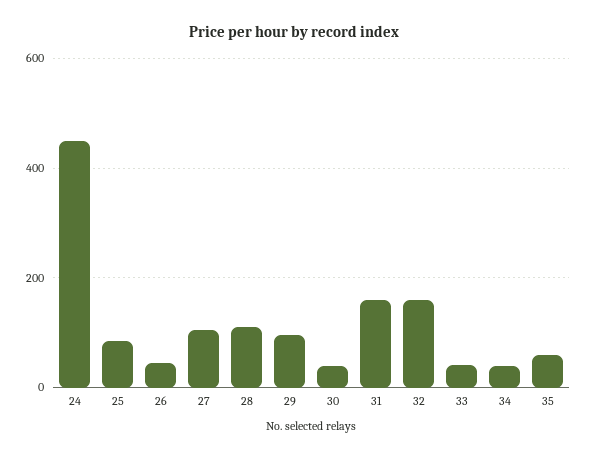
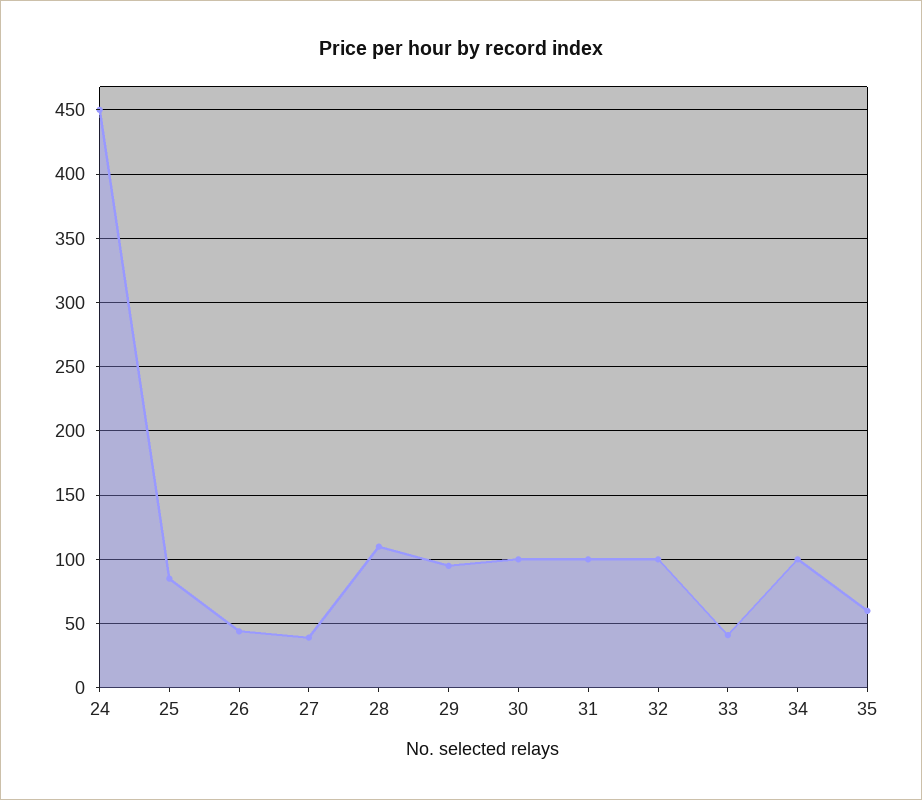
  {
    "24": 450,
    "25": 85,
    "26": 45,
-   "27": 100,
+   "27": 40,
    "28": 110,
    "29": 95,
-   "30": 40,
+   "30": 100,
-   "31": 160,
+   "31": 100,
-   "32": 160,
+   "32": 100,
    "33": 40,
-   "34": 40,
+   "34": 100,
    "35": 60
  }

